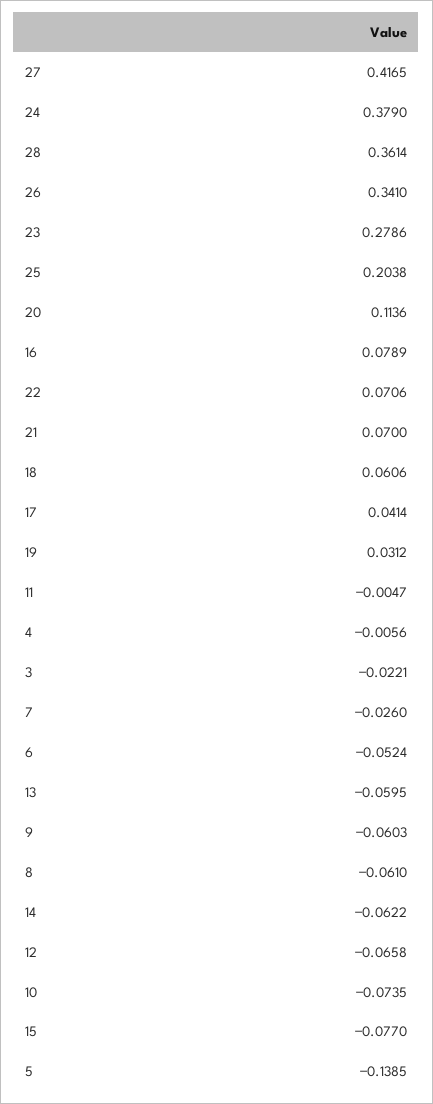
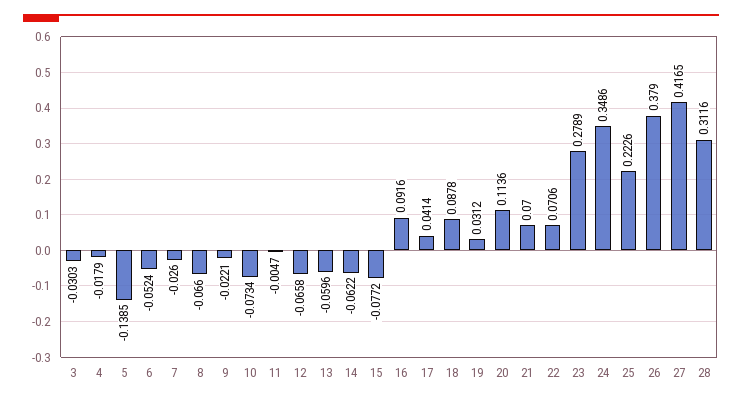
  {
    "27": 0.4165,
-   "24": 0.379,
+   "24": 0.3486,
-   "28": 0.3614,
+   "28": 0.3116,
-   "26": 0.341,
+   "26": 0.379,
-   "23": 0.2786,
+   "23": 0.2789,
-   "25": 0.2038,
+   "25": 0.2226,
    "20": 0.1136,
-   "16": 0.0789,
+   "16": 0.0916,
    "22": 0.0706,
    "21": 0.07,
-   "18": 0.0606,
+   "18": 0.0878,
    "17": 0.0414,
    "19": 0.0312,
    "11": -0.0047,
-   "4": -0.0056,
+   "4": -0.0179,
-   "3": -0.0221,
+   "3": -0.0303,
    "7": -0.026,
    "6": -0.0524,
-   "13": -0.0595,
+   "13": -0.0596,
-   "9": -0.0603,
+   "9": -0.0221,
-   "8": -0.061,
+   "8": -0.066,
    "14": -0.0622,
    "12": -0.0658,
-   "10": -0.0735,
+   "10": -0.0734,
-   "15": -0.077,
+   "15": -0.0772,
    "5": -0.1385
  }

